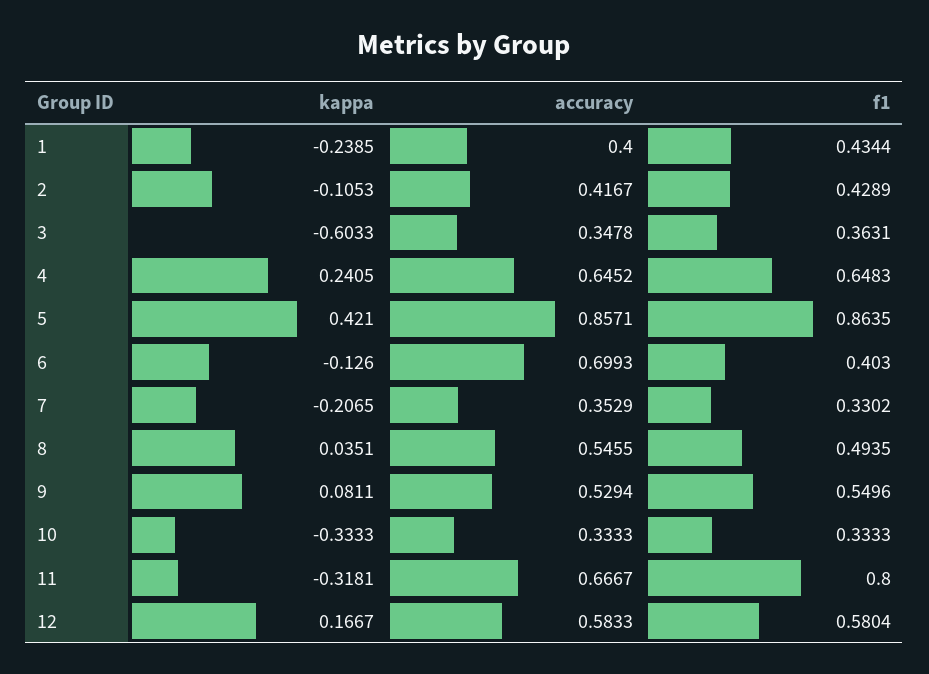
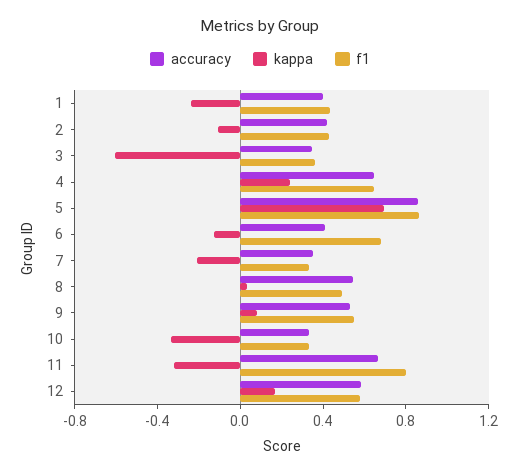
  {
    "kappa": {
      "1": -0.2385,
      "2": -0.1053,
      "3": -0.6033,
      "4": 0.2405,
-     "5": 0.421,
+     "5": 0.7,
      "6": -0.126,
      "7": -0.2065,
      "8": 0.0351,
      "9": 0.0811,
      "10": -0.3333,
      "11": -0.3181,
      "12": 0.1667
    },
    "accuracy": {
      "1": 0.4,
      "2": 0.4167,
      "3": 0.3478,
      "4": 0.6452,
      "5": 0.8571,
-     "6": 0.6993,
+     "6": 0.4,
      "7": 0.3529,
      "8": 0.5455,
      "9": 0.5294,
      "10": 0.3333,
      "11": 0.6667,
      "12": 0.5833
    },
    "f1": {
      "1": 0.4344,
      "2": 0.4289,
      "3": 0.3631,
      "4": 0.6483,
      "5": 0.8635,
-     "6": 0.403,
+     "6": 0.7,
      "7": 0.3302,
      "8": 0.4935,
      "9": 0.5496,
      "10": 0.3333,
      "11": 0.8,
      "12": 0.5804
    }
  }

